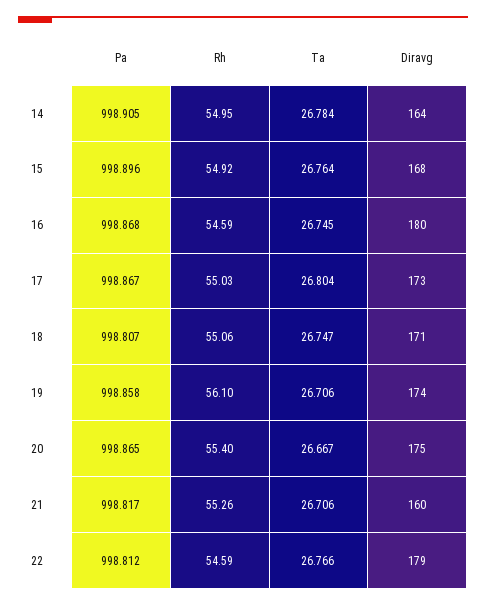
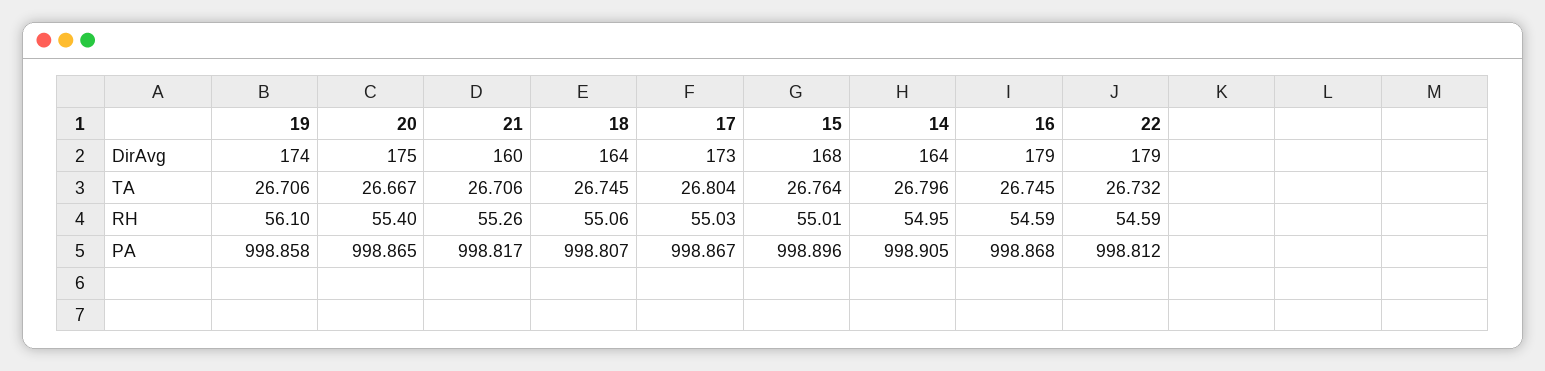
  {
    "Pa": {
      "14": 998.905,
      "15": 998.896,
      "16": 998.868,
      "17": 998.867,
      "18": 998.807,
      "19": 998.858,
      "20": 998.865,
      "21": 998.817,
      "22": 998.812
    },
    "Rh": {
      "14": 54.95,
-     "15": 54.92,
+     "15": 55.01,
      "16": 54.59,
      "17": 55.03,
      "18": 55.06,
      "19": 56.1,
      "20": 55.4,
      "21": 55.26,
      "22": 54.59
    },
    "Ta": {
-     "14": 26.784,
+     "14": 26.796,
      "15": 26.764,
      "16": 26.745,
      "17": 26.804,
-     "18": 26.747,
+     "18": 26.745,
      "19": 26.706,
      "20": 26.667,
      "21": 26.706,
-     "22": 26.766
+     "22": 26.732
    },
    "Diravg": {
      "14": 164,
      "15": 168,
-     "16": 180,
+     "16": 179,
      "17": 173,
-     "18": 171,
+     "18": 164,
      "19": 174,
      "20": 175,
      "21": 160,
      "22": 179
    }
  }

